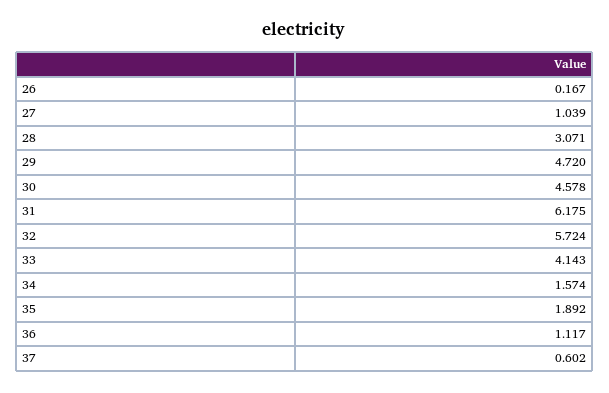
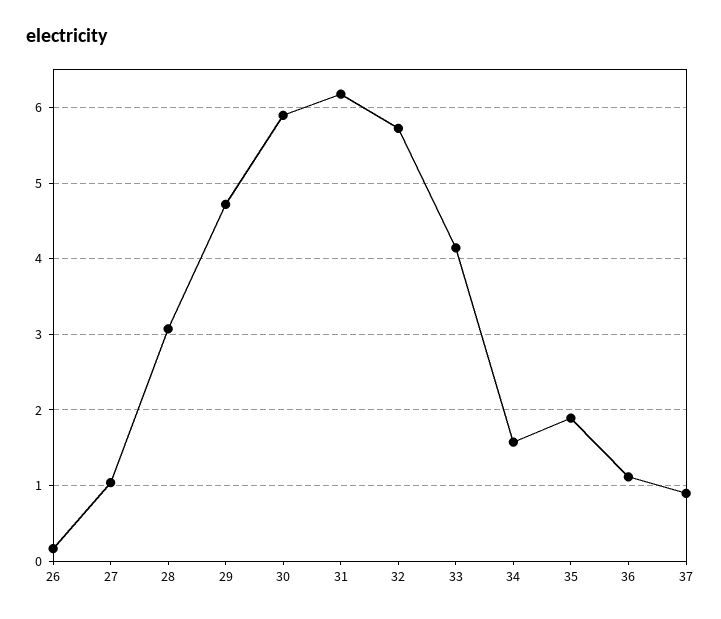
  {
    "26": 0.167,
    "27": 1.039,
    "28": 3.071,
    "29": 4.72,
-   "30": 4.578,
+   "30": 5.9,
    "31": 6.175,
    "32": 5.724,
    "33": 4.143,
    "34": 1.574,
    "35": 1.892,
    "36": 1.117,
-   "37": 0.602
+   "37": 0.9
  }

